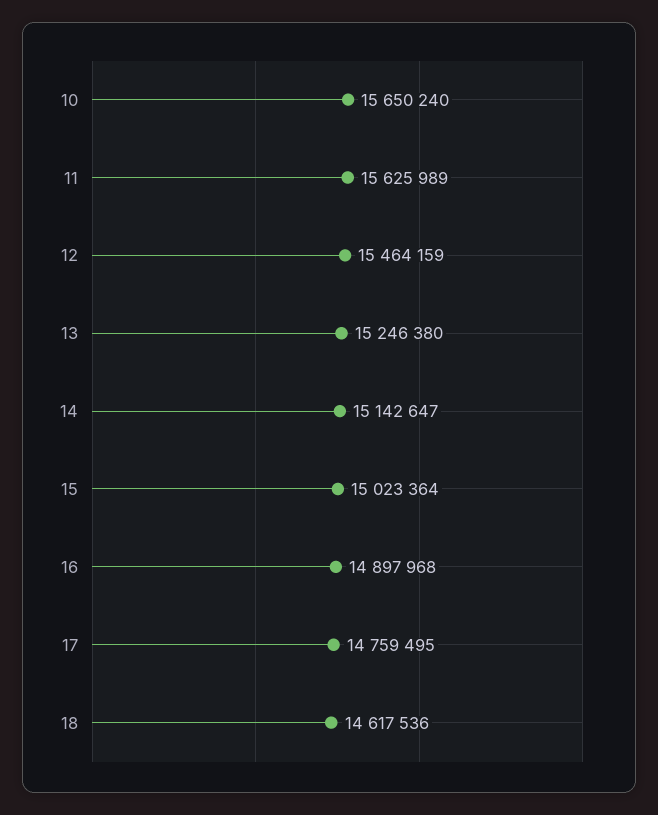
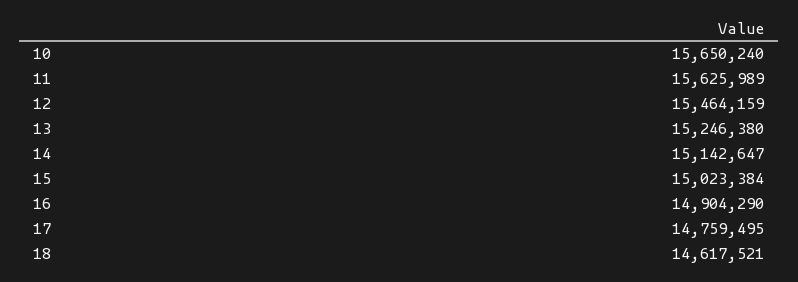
  {
    "10": 15650240,
    "11": 15625989,
    "12": 15464159,
    "13": 15246380,
    "14": 15142647,
-   "15": 15023364,
+   "15": 15023384,
-   "16": 14897968,
+   "16": 14904290,
    "17": 14759495,
-   "18": 14617536
+   "18": 14617521
  }

